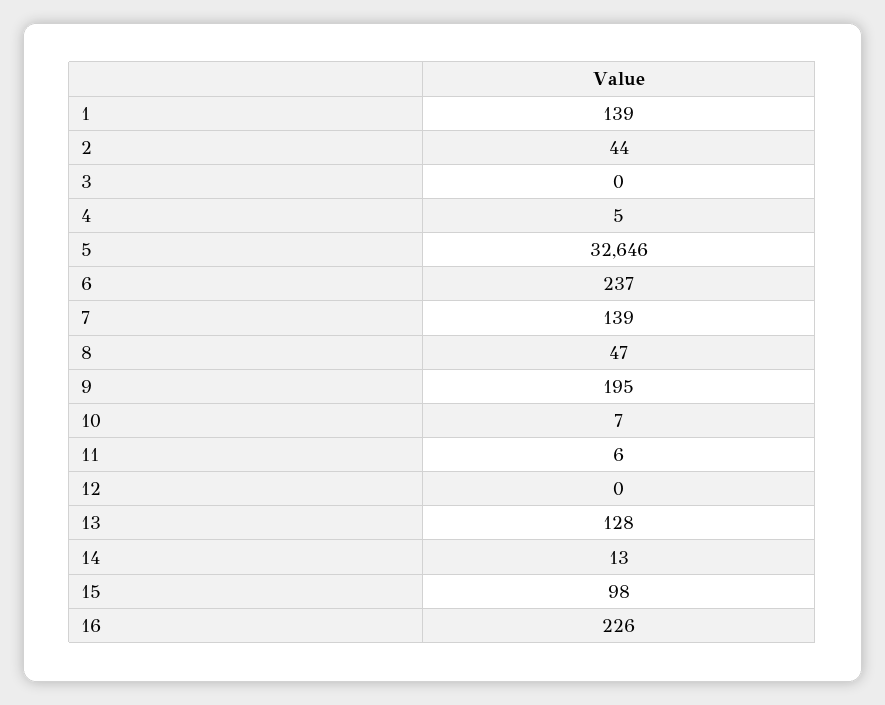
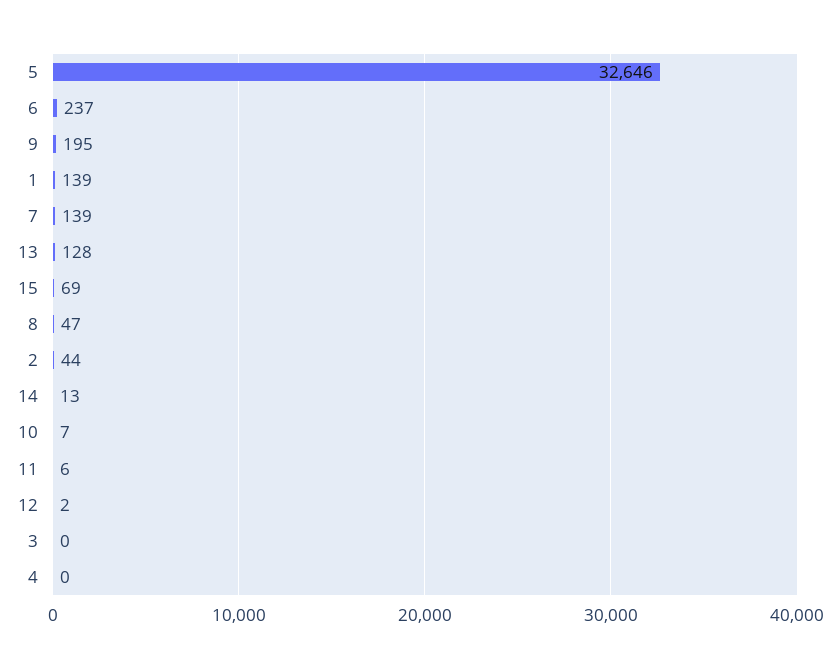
  {
    "1": 139,
    "2": 44,
    "3": 0,
-   "4": 5,
+   "4": 0,
    "5": 32646,
    "6": 237,
    "7": 139,
    "8": 47,
    "9": 195,
    "10": 7,
    "11": 6,
-   "12": 0,
+   "12": 2,
    "13": 128,
    "14": 13,
-   "15": 98,
+   "15": 69
-   "16": 226
  }

